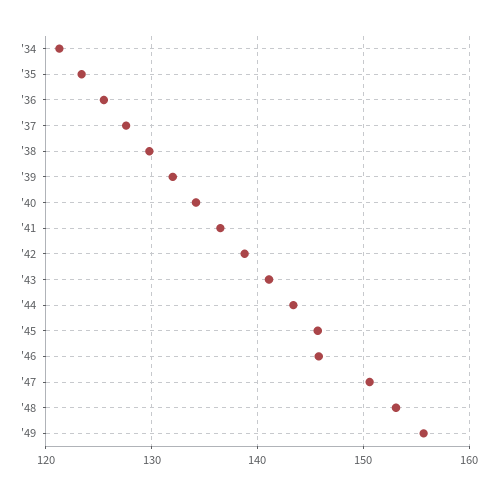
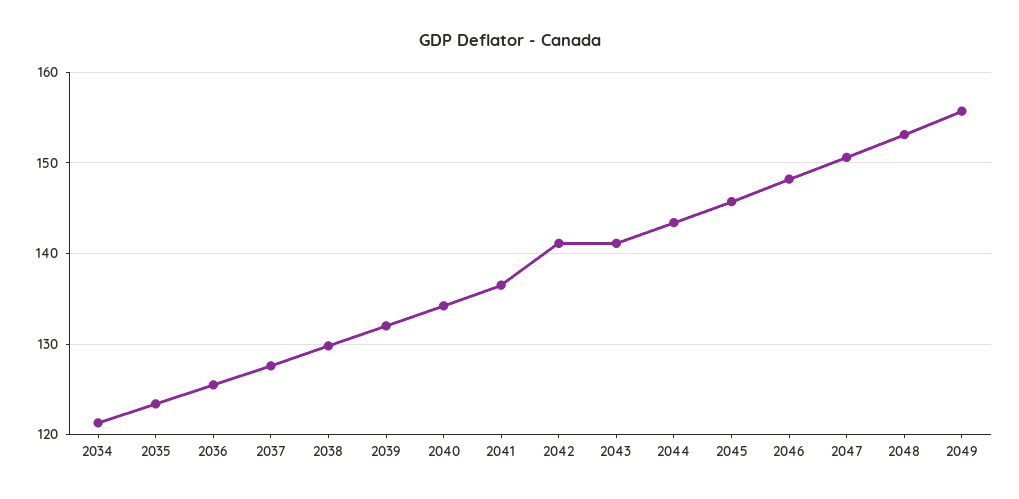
  {
    "'34": 121,
    "'35": 123,
    "'36": 126,
    "'37": 128,
    "'38": 130,
    "'39": 132,
    "'40": 134,
    "'41": 137,
-   "'42": 139,
+   "'42": 141,
    "'43": 141,
    "'44": 143,
    "'45": 146,
-   "'46": 146,
+   "'46": 148,
    "'47": 151,
    "'48": 153,
    "'49": 156
  }

